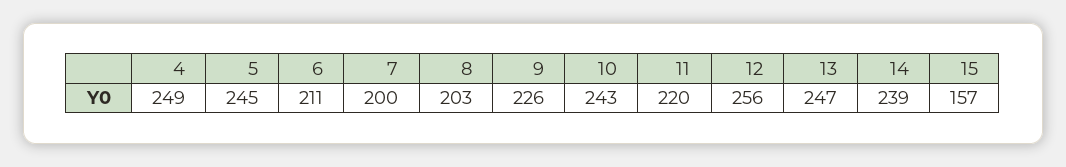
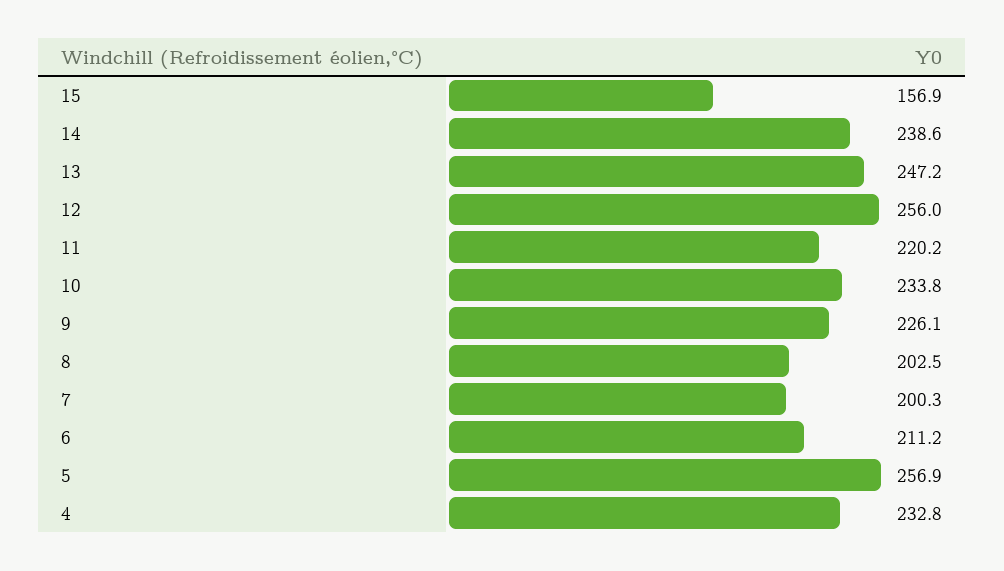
  {
-   "4": 249,
+   "4": 232.8,
-   "5": 245,
+   "5": 256.9,
    "6": 211.2,
    "7": 200.3,
    "8": 202.5,
    "9": 226.1,
-   "10": 243,
+   "10": 233.8,
    "11": 220.2,
    "12": 256,
    "13": 247.2,
    "14": 238.6,
    "15": 156.9
  }

